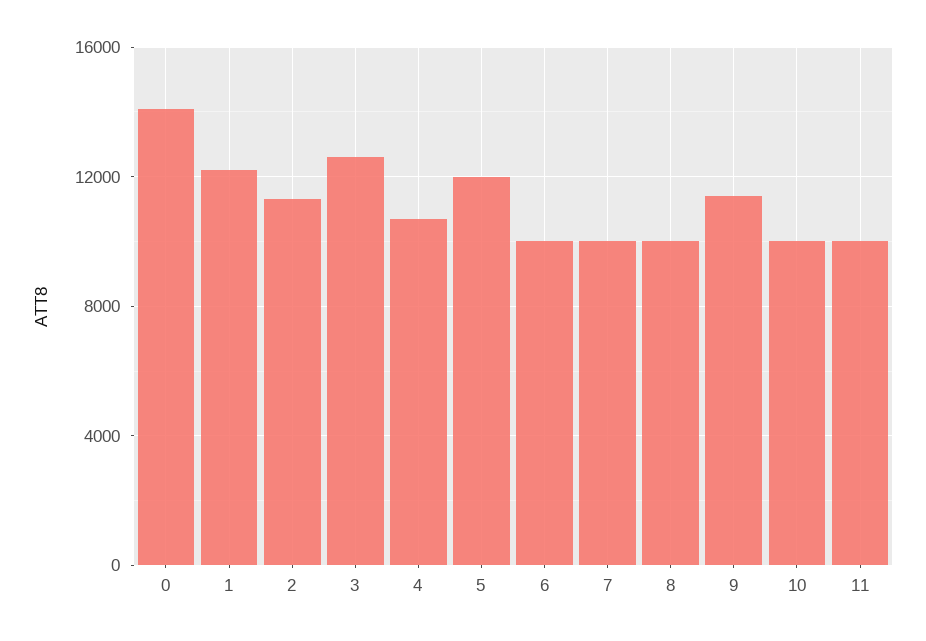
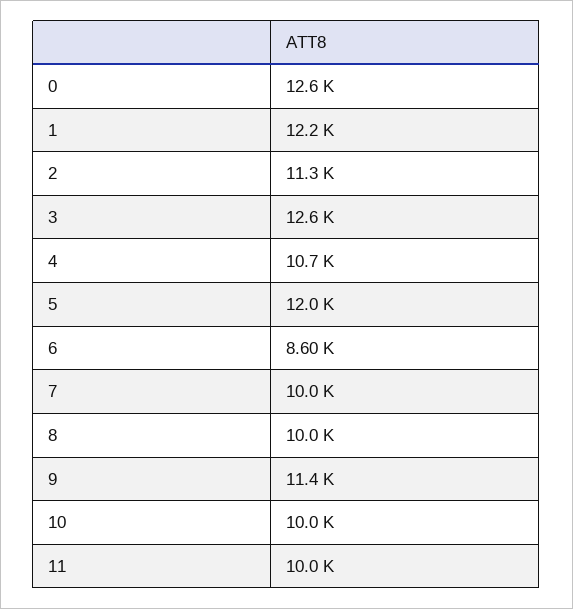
  {
-   "0": 14000,
+   "0": 12600,
    "1": 12200,
    "2": 11300,
    "3": 12600,
    "4": 10700,
    "5": 12000,
-   "6": 10000,
+   "6": 8600,
    "7": 10000,
    "8": 10000,
    "9": 11400,
    "10": 10000,
    "11": 10000
  }

